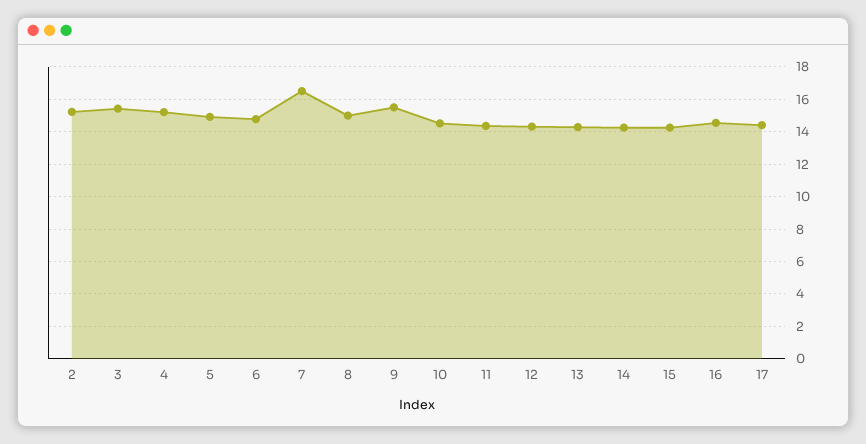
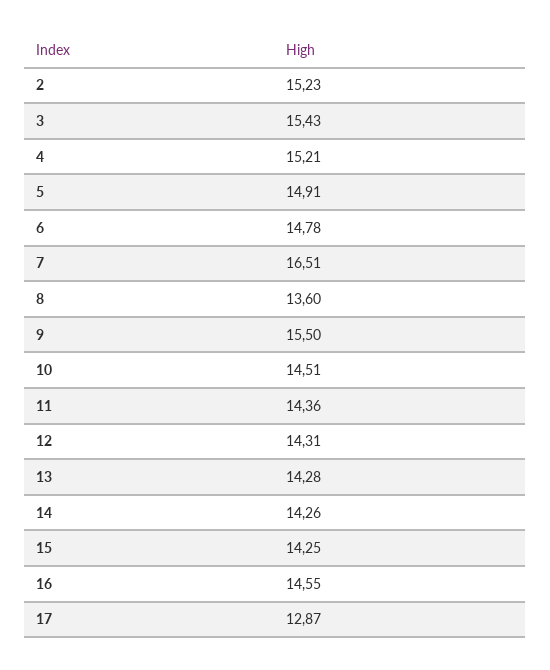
  {
    "2": 15.23,
    "3": 15.43,
    "4": 15.21,
    "5": 14.91,
    "6": 14.78,
    "7": 16.51,
-   "8": 15,
+   "8": 13.6,
    "9": 15.5,
    "10": 14.51,
    "11": 14.36,
    "12": 14.31,
    "13": 14.28,
    "14": 14.26,
    "15": 14.25,
    "16": 14.55,
-   "17": 14.5
+   "17": 12.87
  }

